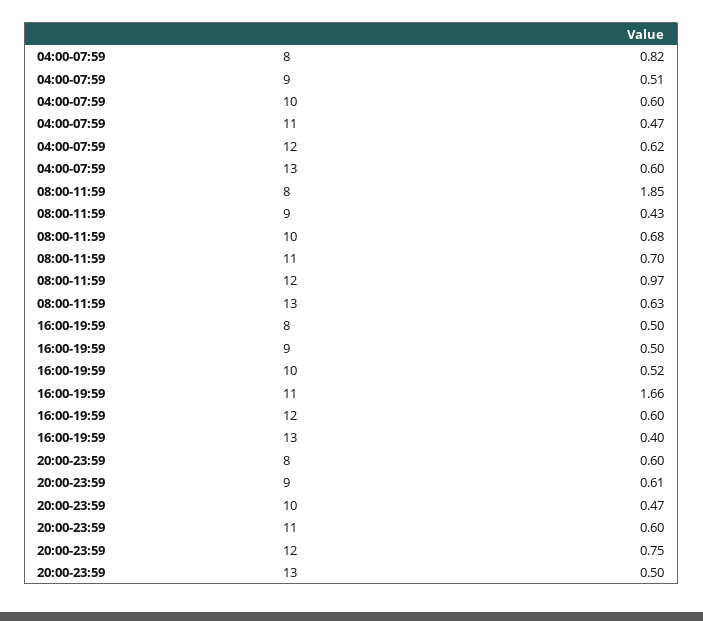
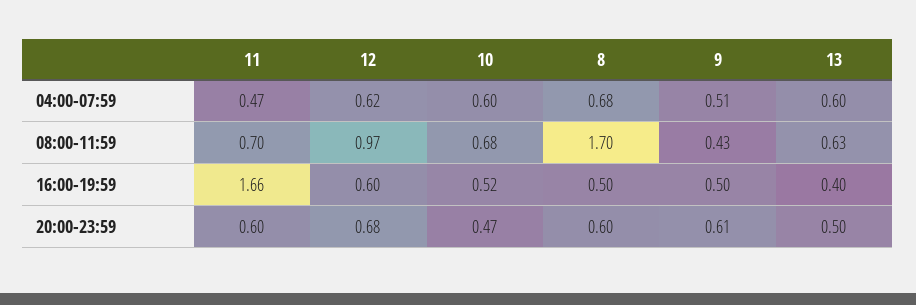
  {
    "04:00-07:59": {
-     "8": 0.82,
+     "8": 0.68,
      "9": 0.51,
      "10": 0.6,
      "11": 0.47,
      "12": 0.62,
      "13": 0.6
    },
    "08:00-11:59": {
-     "8": 1.85,
+     "8": 1.7,
      "9": 0.43,
      "10": 0.68,
      "11": 0.7,
      "12": 0.97,
      "13": 0.63
    },
    "16:00-19:59": {
      "8": 0.5,
      "9": 0.5,
      "10": 0.52,
      "11": 1.66,
      "12": 0.6,
      "13": 0.4
    },
    "20:00-23:59": {
      "8": 0.6,
      "9": 0.61,
      "10": 0.47,
      "11": 0.6,
-     "12": 0.75,
+     "12": 0.68,
      "13": 0.5
    }
  }

